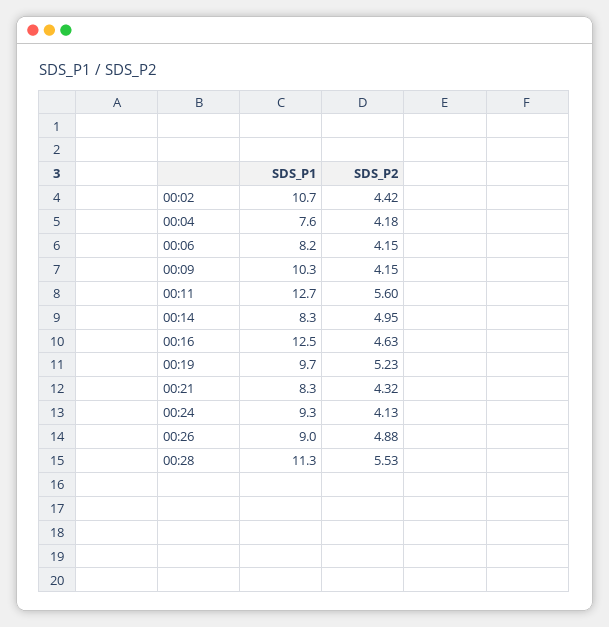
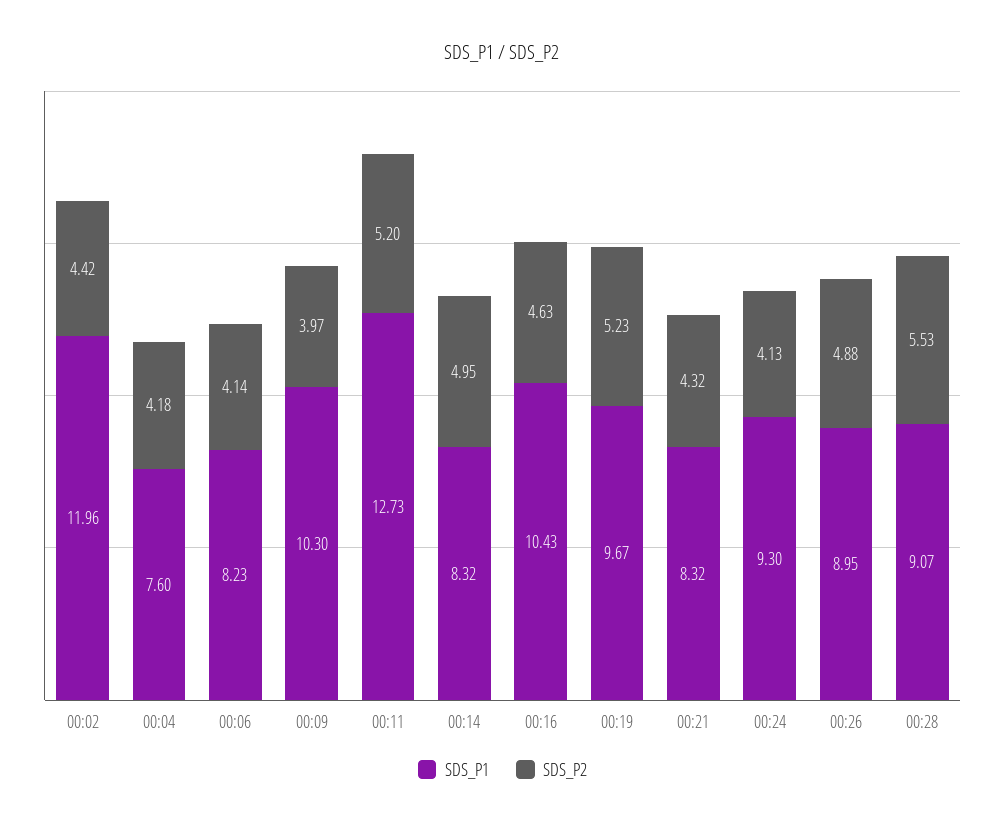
  {
    "SDS_P1": {
-     "00:02": 10.7,
+     "00:02": 11.96,
      "00:04": 7.6,
      "00:06": 8.23,
      "00:09": 10.3,
      "00:11": 12.73,
      "00:14": 8.32,
-     "00:16": 12.5,
+     "00:16": 10.43,
      "00:19": 9.67,
      "00:21": 8.32,
      "00:24": 9.3,
      "00:26": 8.95,
-     "00:28": 11.3
+     "00:28": 9.07
    },
    "SDS_P2": {
      "00:02": 4.42,
      "00:04": 4.18,
-     "00:06": 4.15,
+     "00:06": 4.14,
-     "00:09": 4.15,
+     "00:09": 3.97,
-     "00:11": 5.6,
+     "00:11": 5.2,
      "00:14": 4.95,
      "00:16": 4.63,
      "00:19": 5.23,
      "00:21": 4.32,
      "00:24": 4.13,
      "00:26": 4.88,
      "00:28": 5.53
    }
  }

